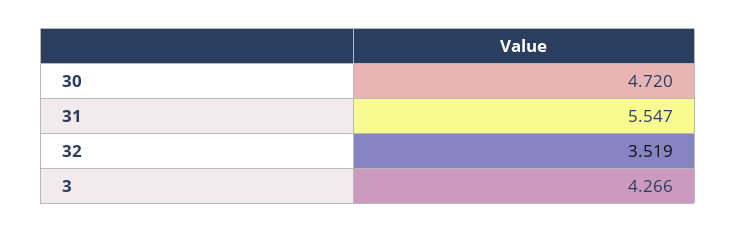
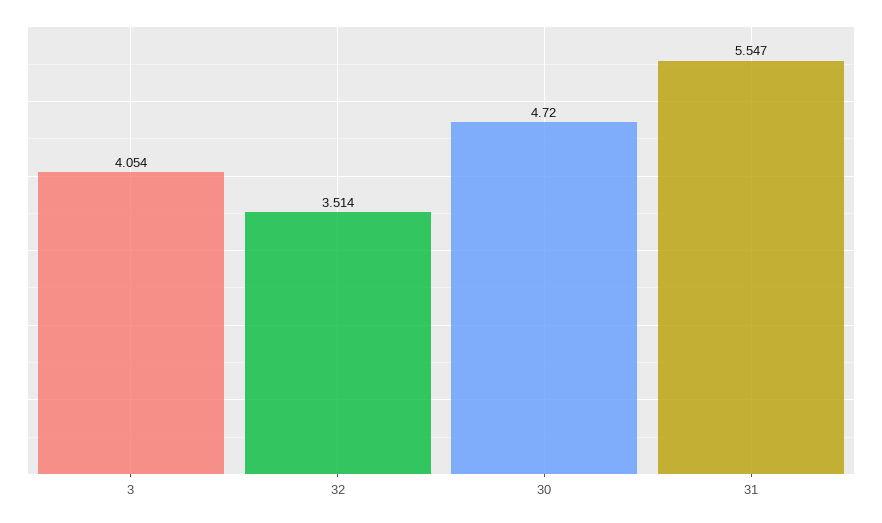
  {
    "30": 4.72,
    "31": 5.547,
-   "32": 3.519,
+   "32": 3.514,
-   "3": 4.266
+   "3": 4.054
  }

